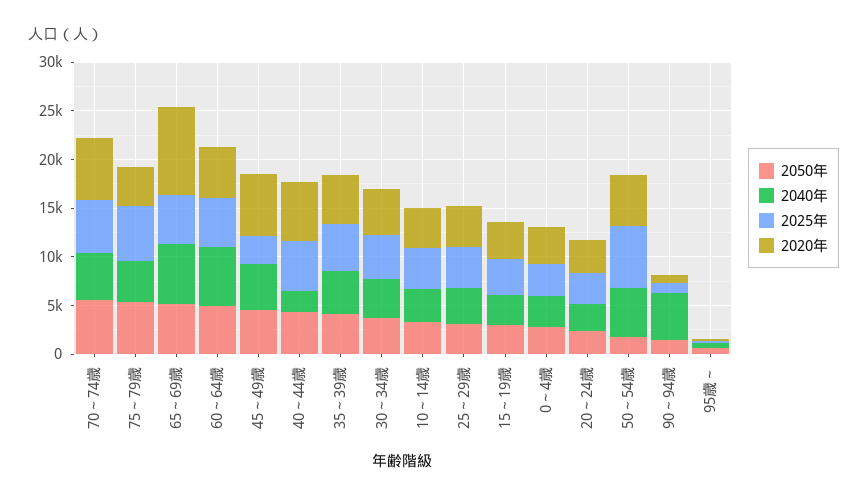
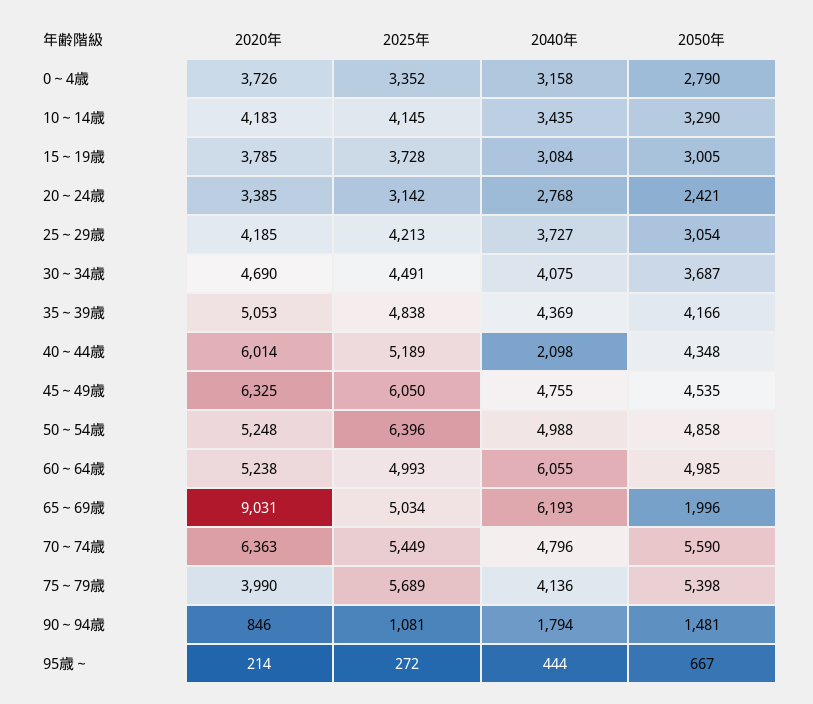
  {
    "2050年": {
      "70～74歳": 5590,
      "75～79歳": 5398,
-     "65～69歳": 5000,
+     "65～69歳": 1996,
      "60～64歳": 4985,
      "45～49歳": 4535,
      "40～44歳": 4348,
      "35～39歳": 4166,
      "30～34歳": 3687,
      "10～14歳": 3290,
      "25～29歳": 3054,
      "15～19歳": 3005,
      "0～4歳": 2790,
      "20～24歳": 2421,
-     "50～54歳": 2000,
+     "50～54歳": 4858,
      "90～94歳": 1481,
      "95歳～": 667
    },
    "2040年": {
      "70～74歳": 4796,
      "75～79歳": 4136,
      "65～69歳": 6193,
      "60～64歳": 6055,
      "45～49歳": 4755,
      "40～44歳": 2098,
      "35～39歳": 4369,
      "30～34歳": 4075,
      "10～14歳": 3435,
      "25～29歳": 3727,
      "15～19歳": 3084,
      "0～4歳": 3158,
      "20～24歳": 2768,
      "50～54歳": 4988,
-     "90～94歳": 5000,
+     "90～94歳": 1794,
      "95歳～": 444
    },
    "2025年": {
      "70～74歳": 5449,
      "75～79歳": 5689,
      "65～69歳": 5034,
      "60～64歳": 4993,
-     "45～49歳": 3000,
+     "45～49歳": 6050,
      "40～44歳": 5189,
      "35～39歳": 4838,
      "30～34歳": 4491,
      "10～14歳": 4145,
      "25～29歳": 4213,
      "15～19歳": 3728,
      "0～4歳": 3352,
      "20～24歳": 3142,
      "50～54歳": 6396,
      "90～94歳": 1081,
      "95歳～": 272
    },
    "2020年": {
      "70～74歳": 6363,
      "75～79歳": 3990,
      "65～69歳": 9031,
      "60～64歳": 5238,
      "45～49歳": 6325,
      "40～44歳": 6014,
      "35～39歳": 5053,
      "30～34歳": 4690,
      "10～14歳": 4183,
      "25～29歳": 4185,
      "15～19歳": 3785,
      "0～4歳": 3726,
      "20～24歳": 3385,
      "50～54歳": 5248,
      "90～94歳": 846,
      "95歳～": 214
    }
  }

